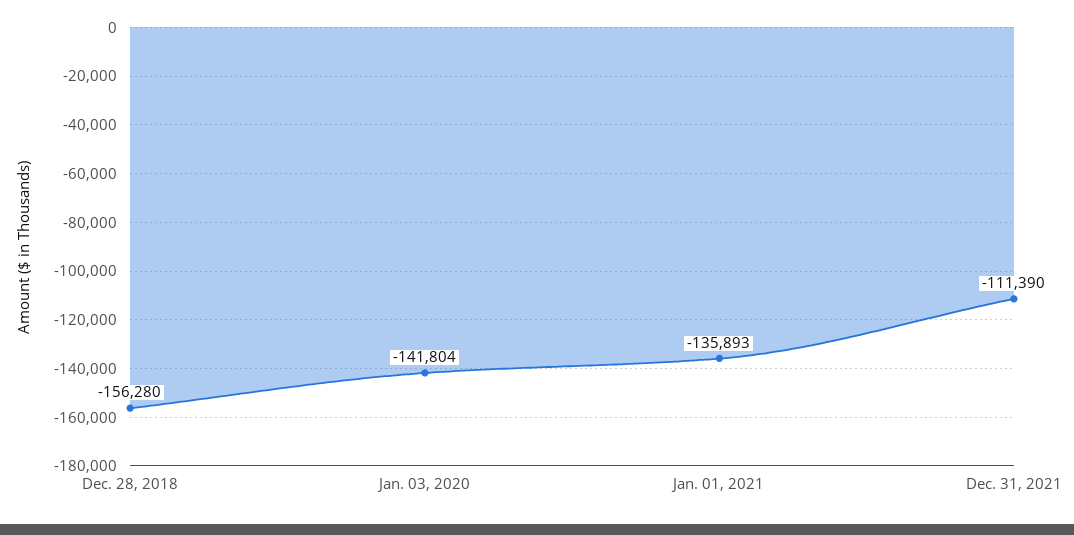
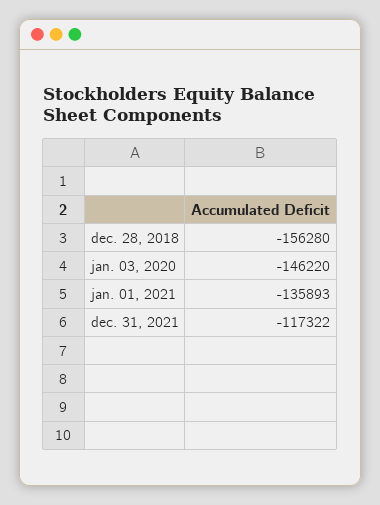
  {
    "Dec. 28, 2018": -156280,
-   "Jan. 03, 2020": -141804,
+   "Jan. 03, 2020": -146220,
    "Jan. 01, 2021": -135893,
-   "Dec. 31, 2021": -111390
+   "Dec. 31, 2021": -117322
  }

